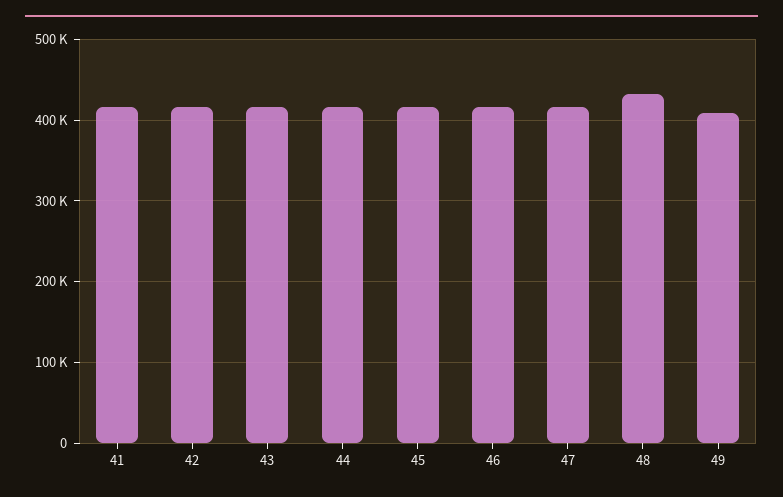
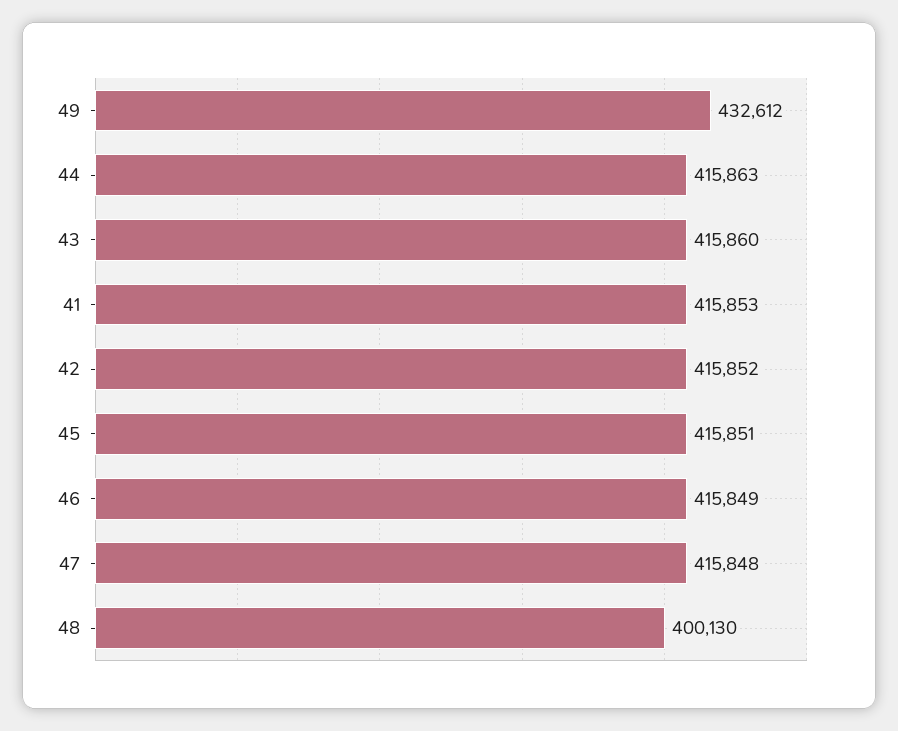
  {
    "41": 415853,
    "42": 415852,
    "43": 415860,
    "44": 415863,
    "45": 415851,
    "46": 415849,
    "47": 415848,
-   "48": 430000,
+   "48": 400130,
-   "49": 410000
+   "49": 432612
  }

